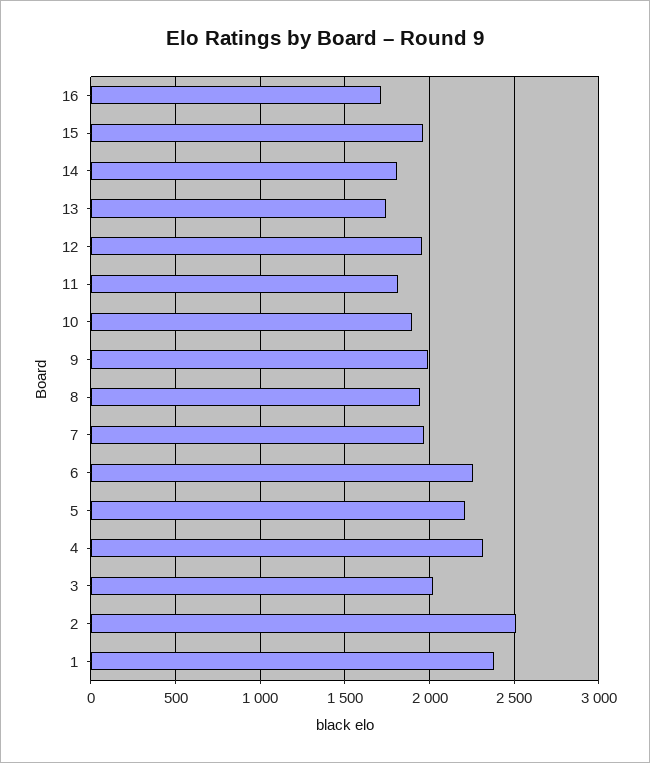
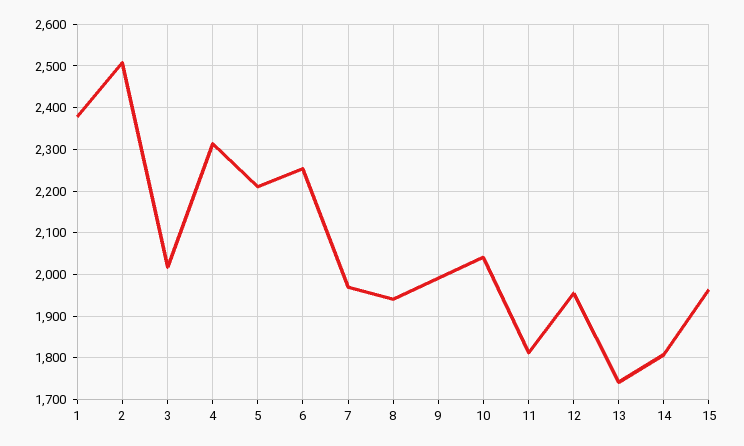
  {
-   "16": 1700,
    "15": 1960,
    "14": 1800,
    "13": 1740,
    "12": 1960,
    "11": 1820,
-   "10": 1900,
+   "10": 2040,
    "9": 2000,
    "8": 1940,
    "7": 1960,
    "6": 2260,
    "5": 2220,
    "4": 2320,
    "3": 2020,
    "2": 2500,
    "1": 2380
  }

